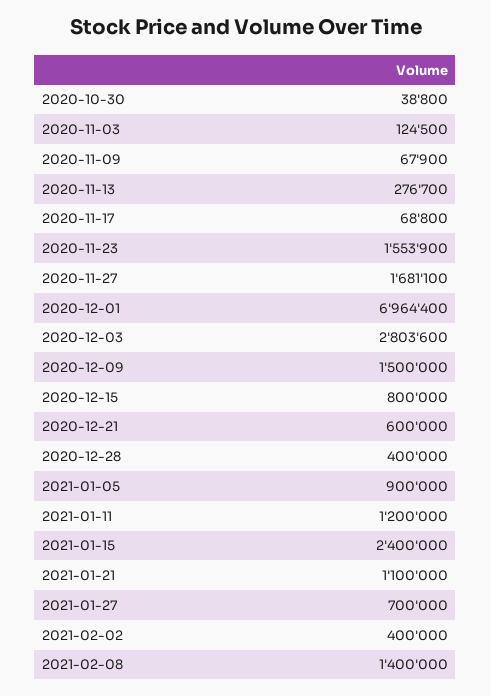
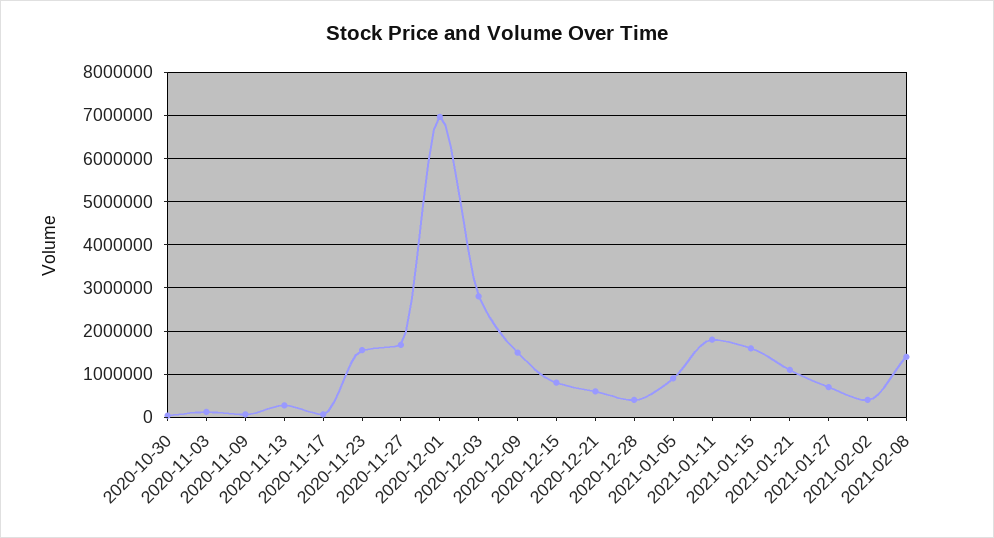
  {
    "2020-10-30": 38800,
    "2020-11-03": 124500,
    "2020-11-09": 67900,
    "2020-11-13": 276700,
    "2020-11-17": 68800,
    "2020-11-23": 1553900,
    "2020-11-27": 1681100,
    "2020-12-01": 6964400,
    "2020-12-03": 2803600,
    "2020-12-09": 1500000,
    "2020-12-15": 800000,
    "2020-12-21": 600000,
    "2020-12-28": 400000,
    "2021-01-05": 900000,
-   "2021-01-11": 1200000,
+   "2021-01-11": 1800000,
-   "2021-01-15": 2400000,
+   "2021-01-15": 1600000,
    "2021-01-21": 1100000,
    "2021-01-27": 700000,
    "2021-02-02": 400000,
    "2021-02-08": 1400000
  }

